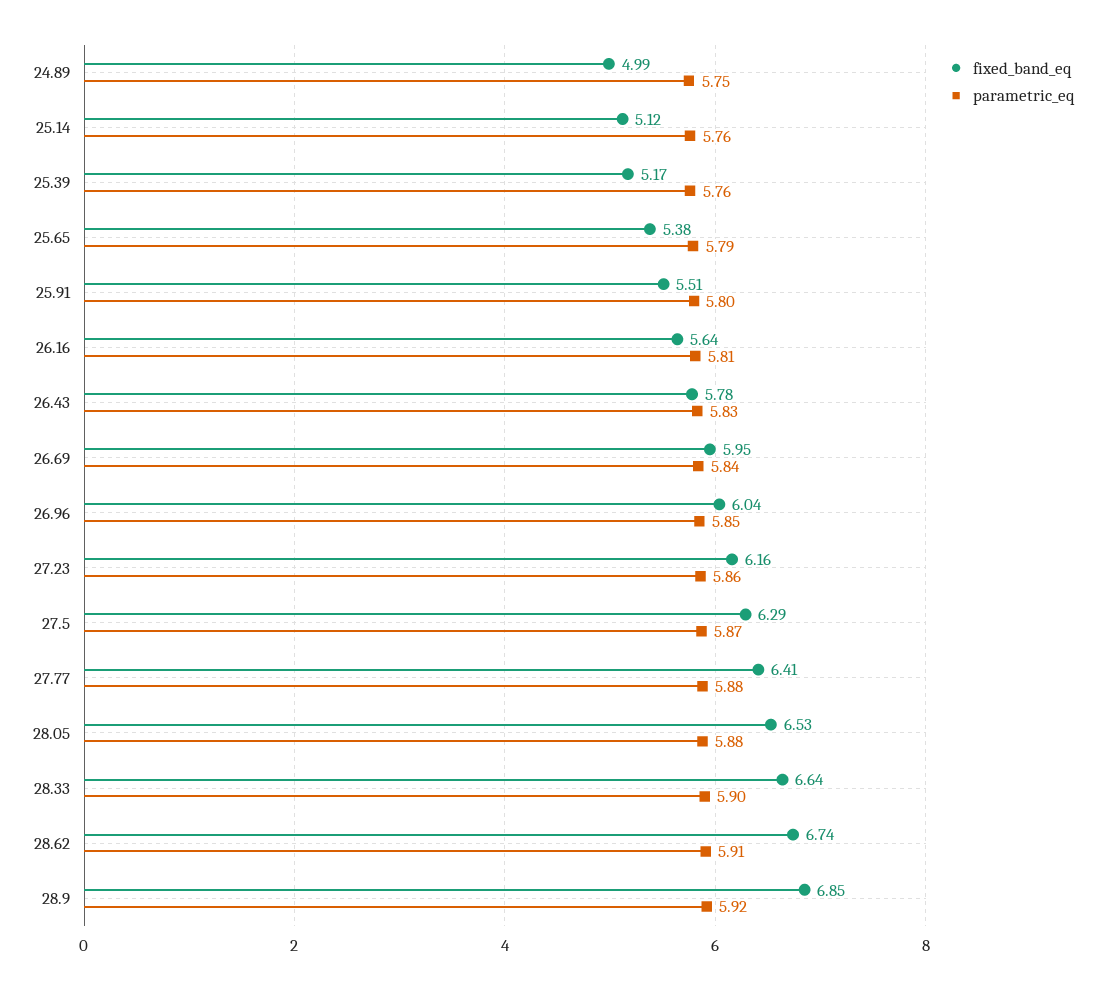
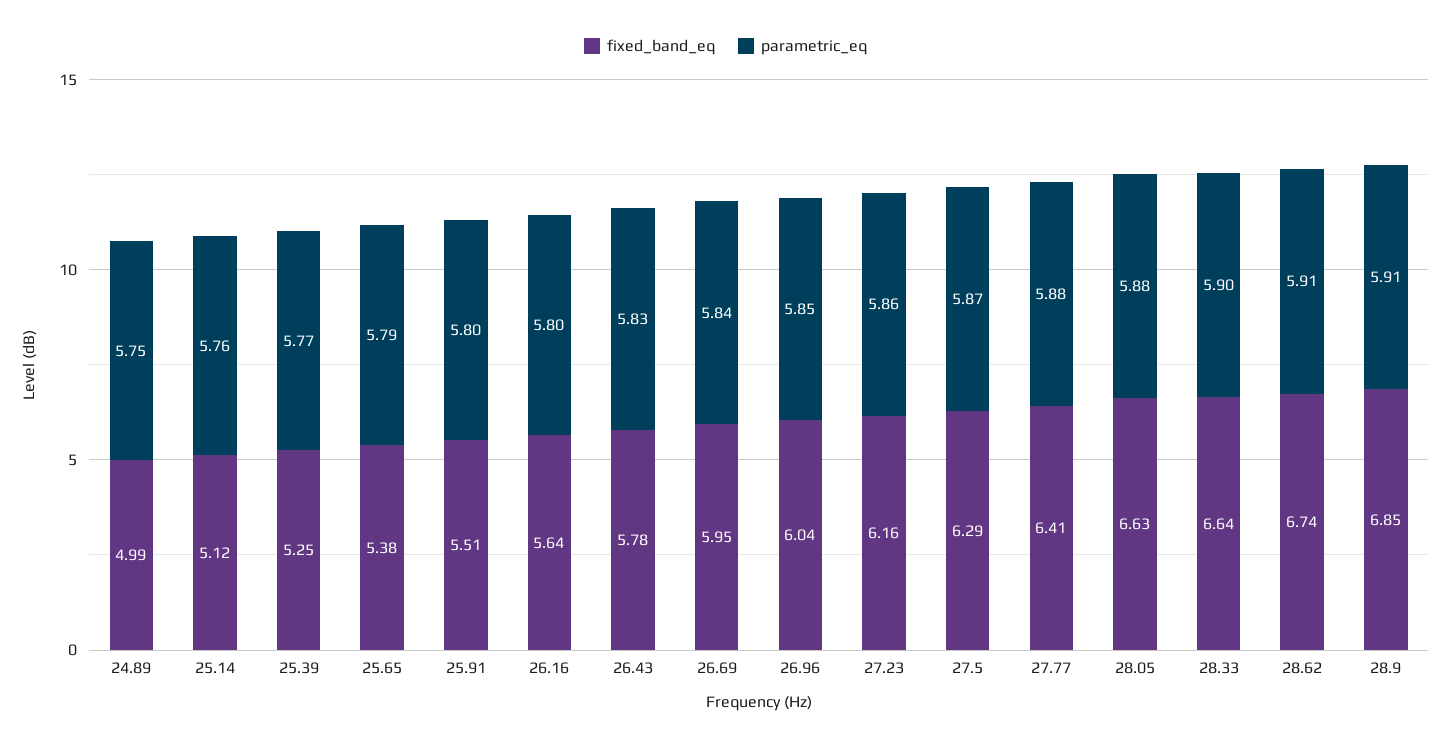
  {
    "fixed_band_eq": {
      "24.89": 4.99,
      "25.14": 5.12,
-     "25.39": 5.17,
+     "25.39": 5.25,
      "25.65": 5.38,
      "25.91": 5.51,
      "26.16": 5.64,
      "26.43": 5.78,
      "26.69": 5.95,
      "26.96": 6.04,
      "27.23": 6.16,
      "27.5": 6.29,
      "27.77": 6.41,
-     "28.05": 6.53,
+     "28.05": 6.63,
      "28.33": 6.64,
      "28.62": 6.74,
      "28.9": 6.85
    },
    "parametric_eq": {
      "24.89": 5.75,
      "25.14": 5.76,
-     "25.39": 5.76,
+     "25.39": 5.77,
      "25.65": 5.79,
      "25.91": 5.8,
-     "26.16": 5.81,
+     "26.16": 5.8,
      "26.43": 5.83,
      "26.69": 5.84,
      "26.96": 5.85,
      "27.23": 5.86,
      "27.5": 5.87,
      "27.77": 5.88,
      "28.05": 5.88,
      "28.33": 5.9,
      "28.62": 5.91,
-     "28.9": 5.92
+     "28.9": 5.91
    }
  }

